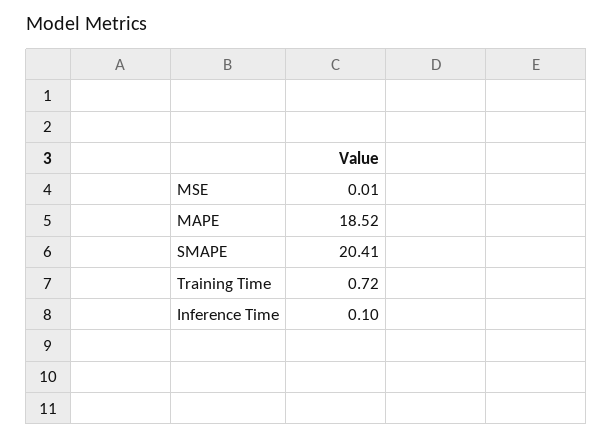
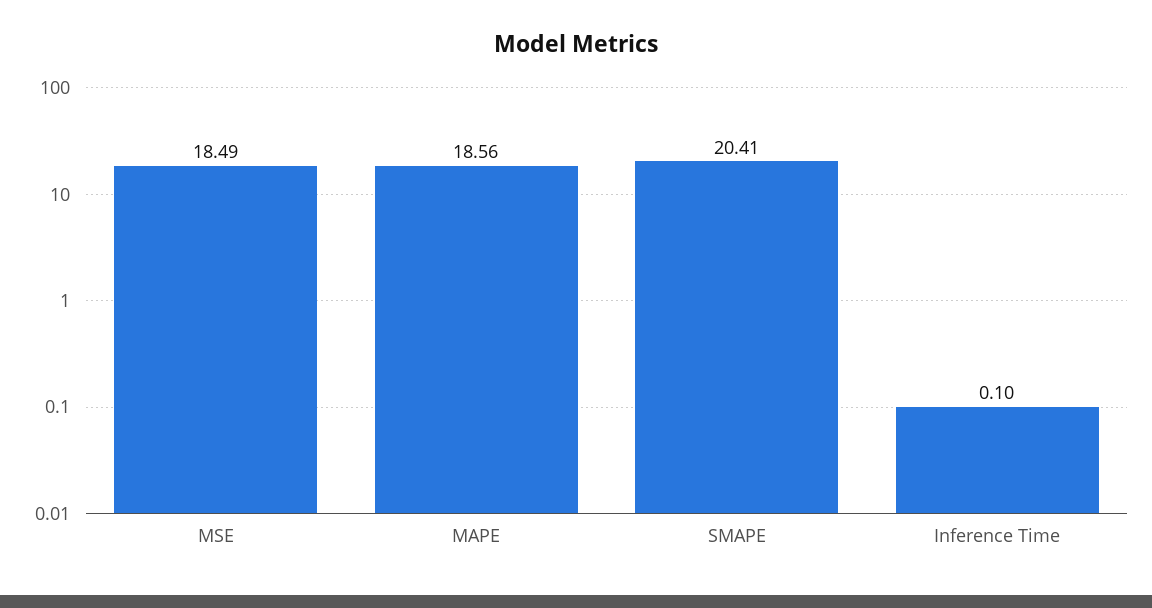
  {
-   "MSE": 0.01,
+   "MSE": 18.49,
-   "MAPE": 18.52,
+   "MAPE": 18.56,
    "SMAPE": 20.41,
-   "Training Time": 0.72,
    "Inference Time": 0.1
  }

